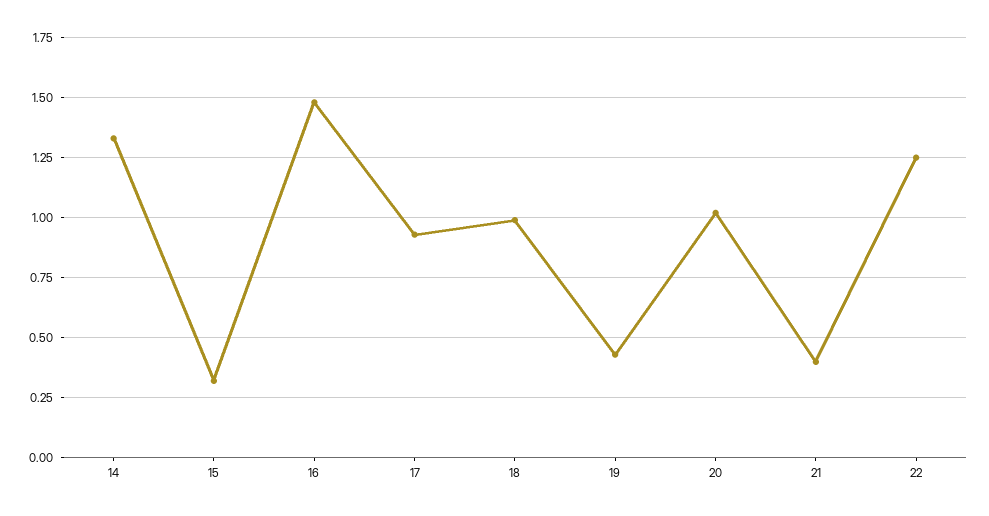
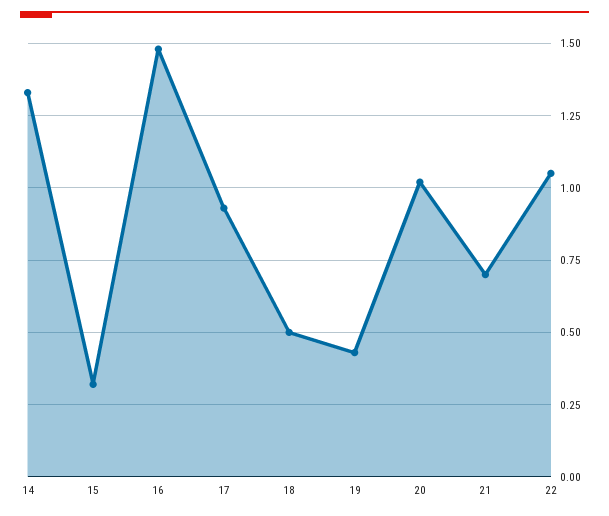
  {
    "14": 1.35,
    "15": 0.3,
    "16": 1.5,
    "17": 0.95,
-   "18": 1,
+   "18": 0.5,
    "19": 0.45,
    "20": 1,
-   "21": 0.4,
+   "21": 0.7,
-   "22": 1.25
+   "22": 1.05
  }

